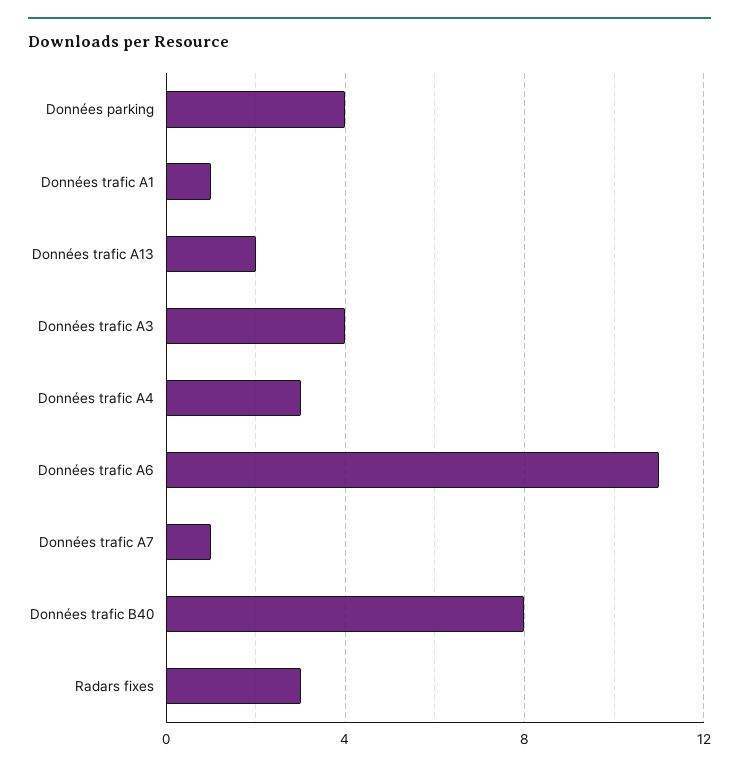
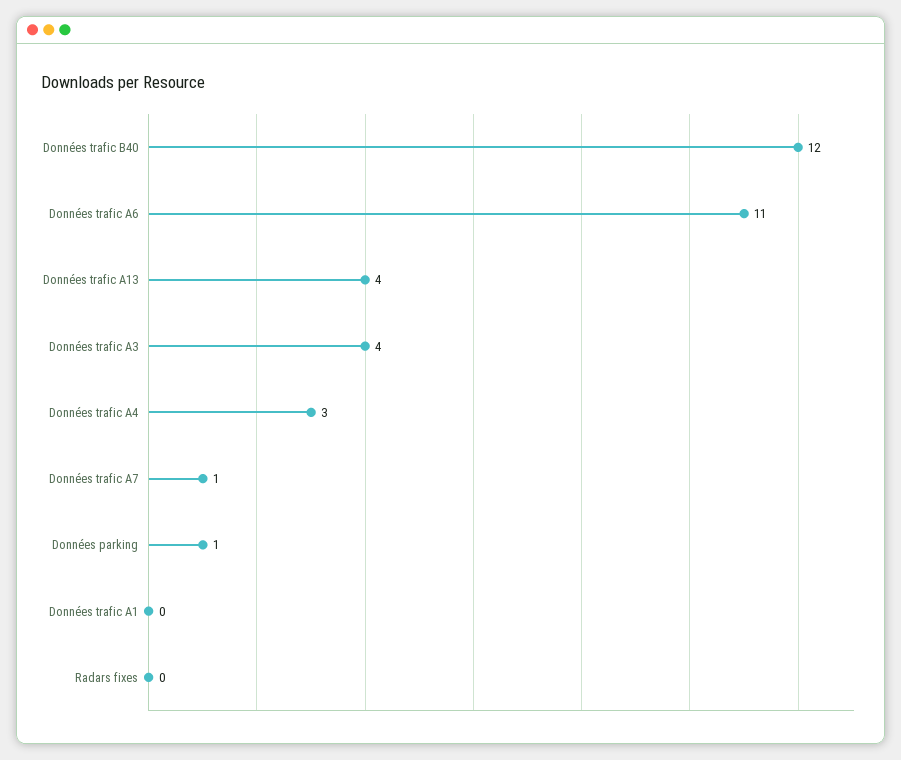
  {
-   "Données parking": 4,
+   "Données parking": 1,
-   "Données trafic A1": 1,
+   "Données trafic A1": 0,
-   "Données trafic A13": 2,
+   "Données trafic A13": 4,
    "Données trafic A3": 4,
    "Données trafic A4": 3,
    "Données trafic A6": 11,
    "Données trafic A7": 1,
-   "Données trafic B40": 8,
+   "Données trafic B40": 12,
-   "Radars fixes": 3
+   "Radars fixes": 0
  }

